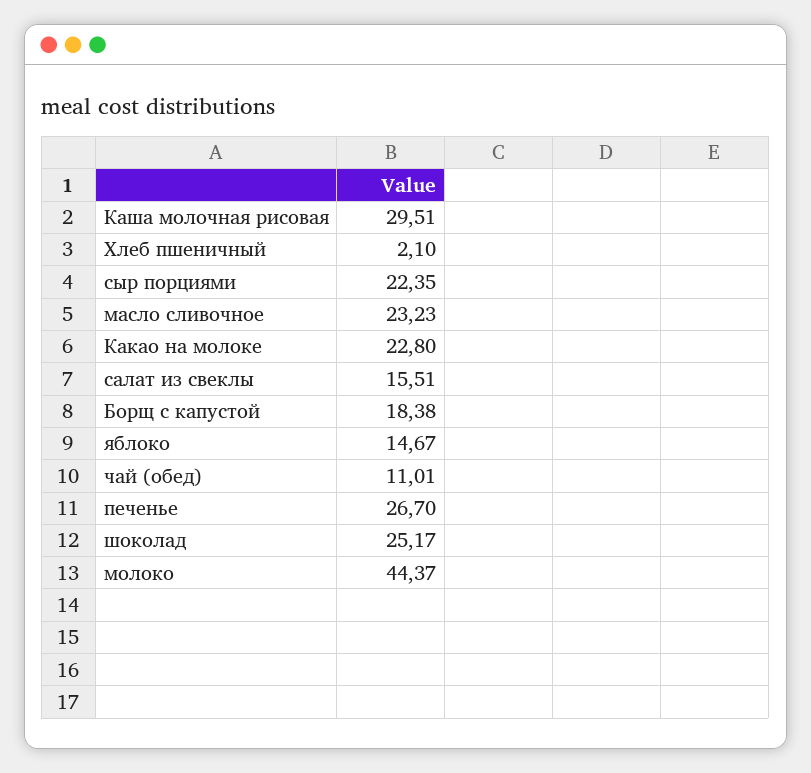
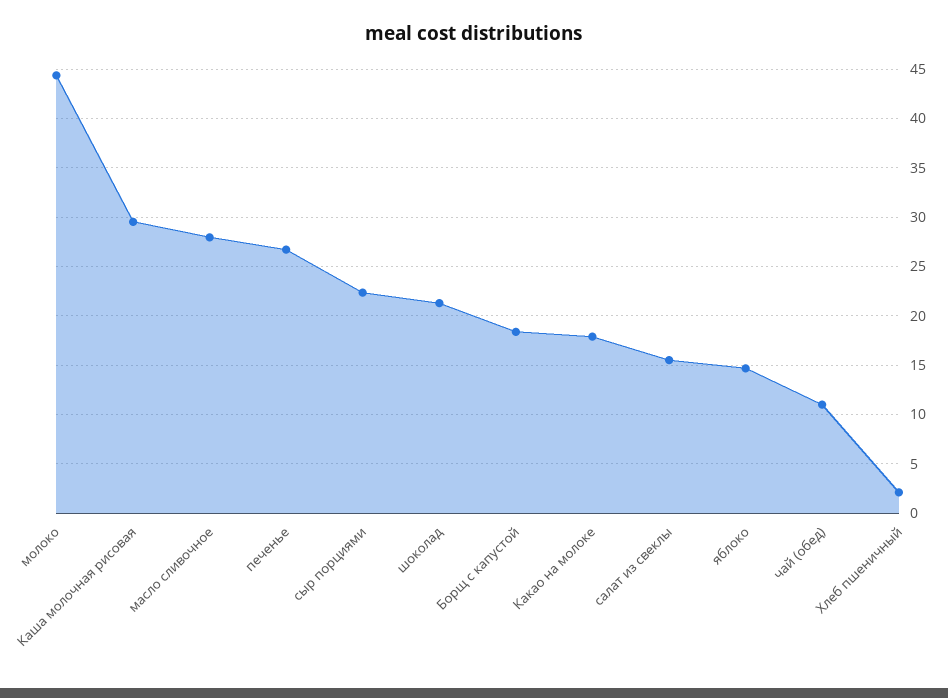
  {
    "Каша молочная рисовая": 29.51,
    "Хлеб пшеничный": 2.1,
    "сыр порциями": 22.35,
-   "масло сливочное": 23.23,
+   "масло сливочное": 28,
-   "Какао на молоке": 22.8,
+   "Какао на молоке": 18,
    "салат из свеклы": 15.51,
    "Борщ с капустой": 18.38,
    "яблоко": 14.67,
    "чай (обед)": 11.01,
    "печенье": 26.7,
-   "шоколад": 25.17,
+   "шоколад": 21,
    "молоко": 44.37
  }

